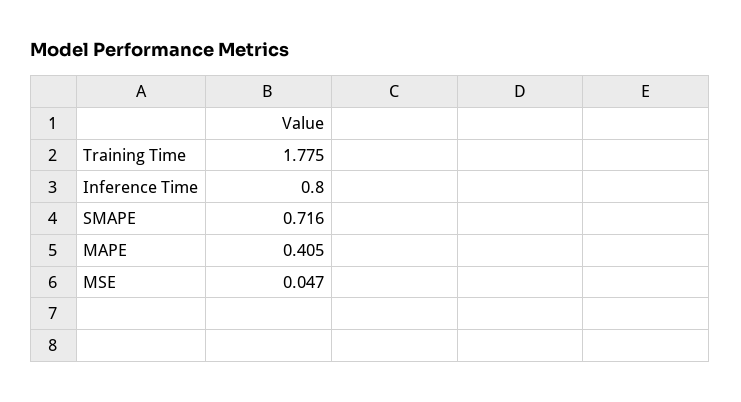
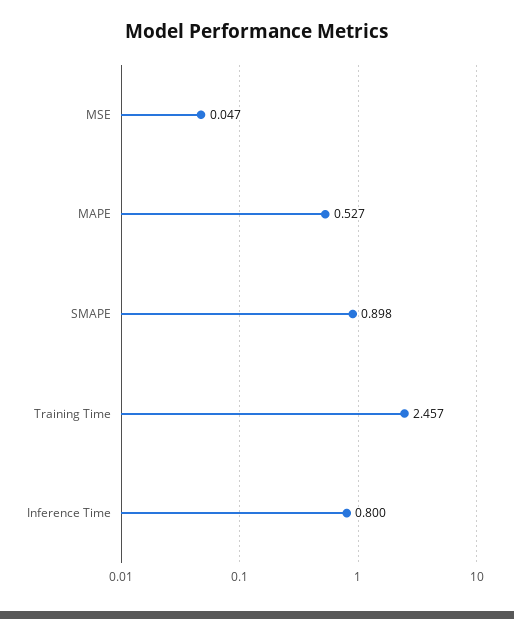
  {
-   "Training Time": 1.775,
+   "Training Time": 2.457,
    "Inference Time": 0.8,
-   "SMAPE": 0.716,
+   "SMAPE": 0.898,
-   "MAPE": 0.405,
+   "MAPE": 0.527,
    "MSE": 0.047
  }

